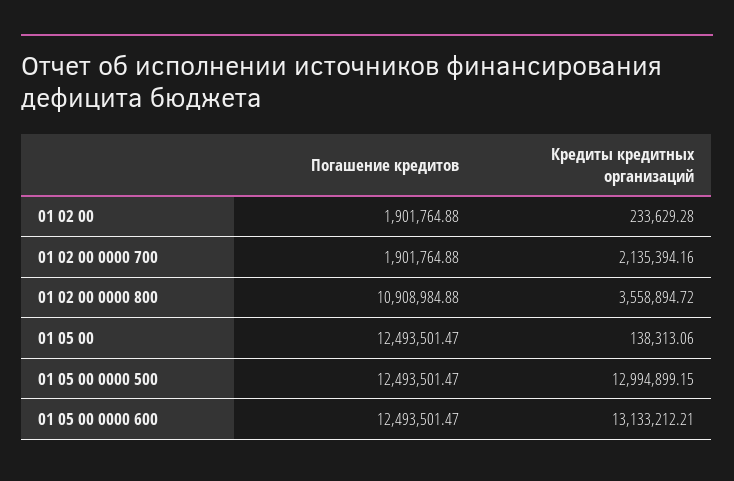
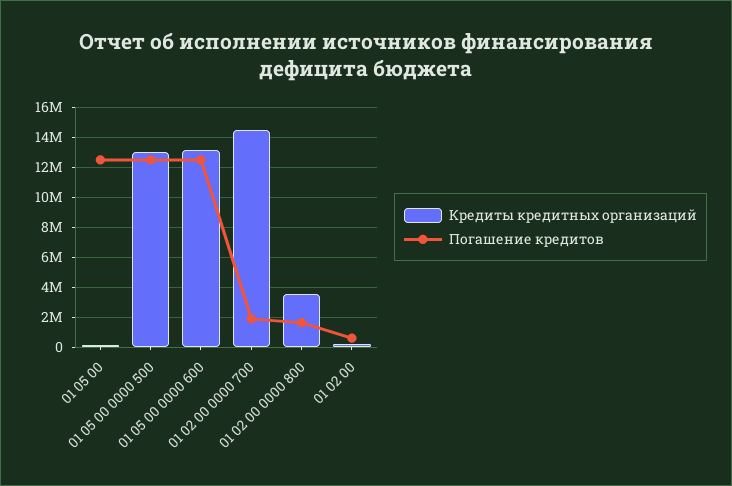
  {
    "Погашение кредитов": {
-     "01 02 00": 1901764.88,
+     "01 02 00": 500000,
      "01 02 00 0000 700": 1901764.88,
-     "01 02 00 0000 800": 10908984.88,
+     "01 02 00 0000 800": 1500000,
      "01 05 00": 12493501.47,
      "01 05 00 0000 500": 12493501.47,
      "01 05 00 0000 600": 12493501.47
    },
    "Кредиты кредитных организаций": {
      "01 02 00": 233629.28,
-     "01 02 00 0000 700": 2135394.16,
+     "01 02 00 0000 700": 14500000,
      "01 02 00 0000 800": 3558894.72,
      "01 05 00": 138313.06,
      "01 05 00 0000 500": 12994899.15,
      "01 05 00 0000 600": 13133212.21
    }
  }

